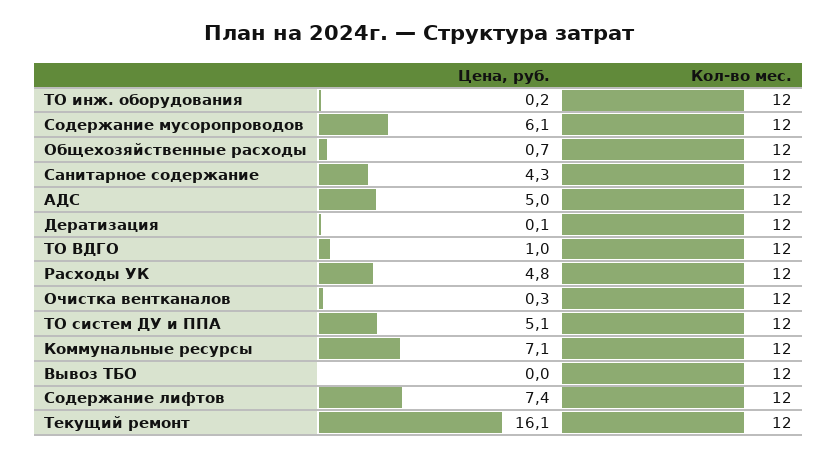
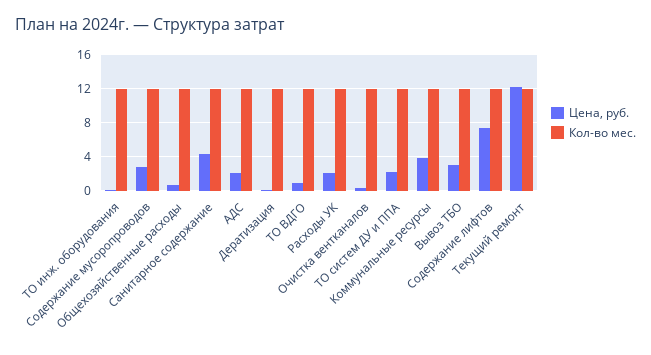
  {
    "Цена, руб.": {
      "ТО инж. оборудования": 0.2,
-     "Содержание мусоропроводов": 6.1,
+     "Содержание мусоропроводов": 3,
      "Общехозяйственные расходы": 0.7,
      "Санитарное содержание": 4.3,
-     "АДС": 5,
+     "АДС": 2,
      "Дератизация": 0.1,
      "ТО ВДГО": 1,
-     "Расходы УК": 4.8,
+     "Расходы УК": 2,
      "Очистка вентканалов": 0.3,
-     "ТО систем ДУ и ППА": 5.1,
+     "ТО систем ДУ и ППА": 2,
-     "Коммунальные ресурсы": 7.1,
+     "Коммунальные ресурсы": 4,
-     "Вывоз ТБО": 0,
+     "Вывоз ТБО": 3,
      "Содержание лифтов": 7.4,
-     "Текущий ремонт": 16.1
+     "Текущий ремонт": 12
    },
    "Кол-во мес.": {
      "ТО инж. оборудования": 12,
      "Содержание мусоропроводов": 12,
      "Общехозяйственные расходы": 12,
      "Санитарное содержание": 12,
      "АДС": 12,
      "Дератизация": 12,
      "ТО ВДГО": 12,
      "Расходы УК": 12,
      "Очистка вентканалов": 12,
      "ТО систем ДУ и ППА": 12,
      "Коммунальные ресурсы": 12,
      "Вывоз ТБО": 12,
      "Содержание лифтов": 12,
      "Текущий ремонт": 12
    }
  }

